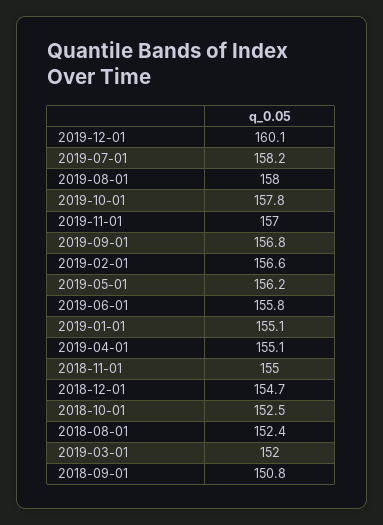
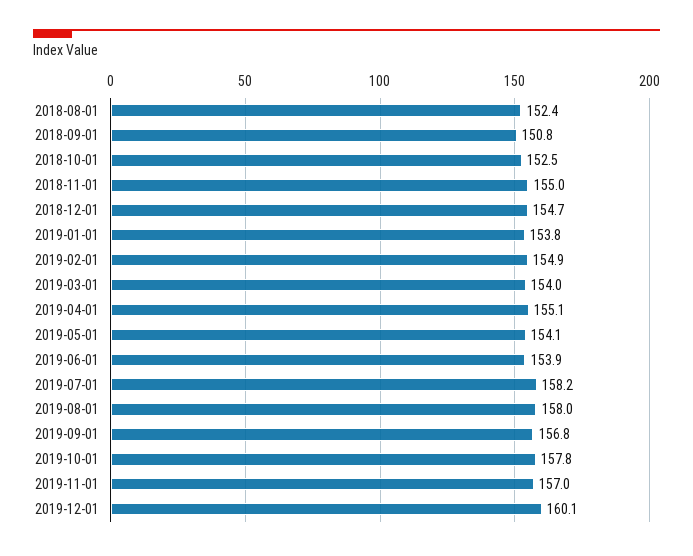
  {
    "2019-12-01": 160.1,
    "2019-07-01": 158.2,
    "2019-08-01": 158,
    "2019-10-01": 157.8,
    "2019-11-01": 157,
    "2019-09-01": 156.8,
-   "2019-02-01": 156.6,
+   "2019-02-01": 154.9,
-   "2019-05-01": 156.2,
+   "2019-05-01": 154.1,
-   "2019-06-01": 155.8,
+   "2019-06-01": 153.9,
-   "2019-01-01": 155.1,
+   "2019-01-01": 153.8,
    "2019-04-01": 155.1,
    "2018-11-01": 155,
    "2018-12-01": 154.7,
    "2018-10-01": 152.5,
    "2018-08-01": 152.4,
-   "2019-03-01": 152,
+   "2019-03-01": 154,
    "2018-09-01": 150.8
  }

